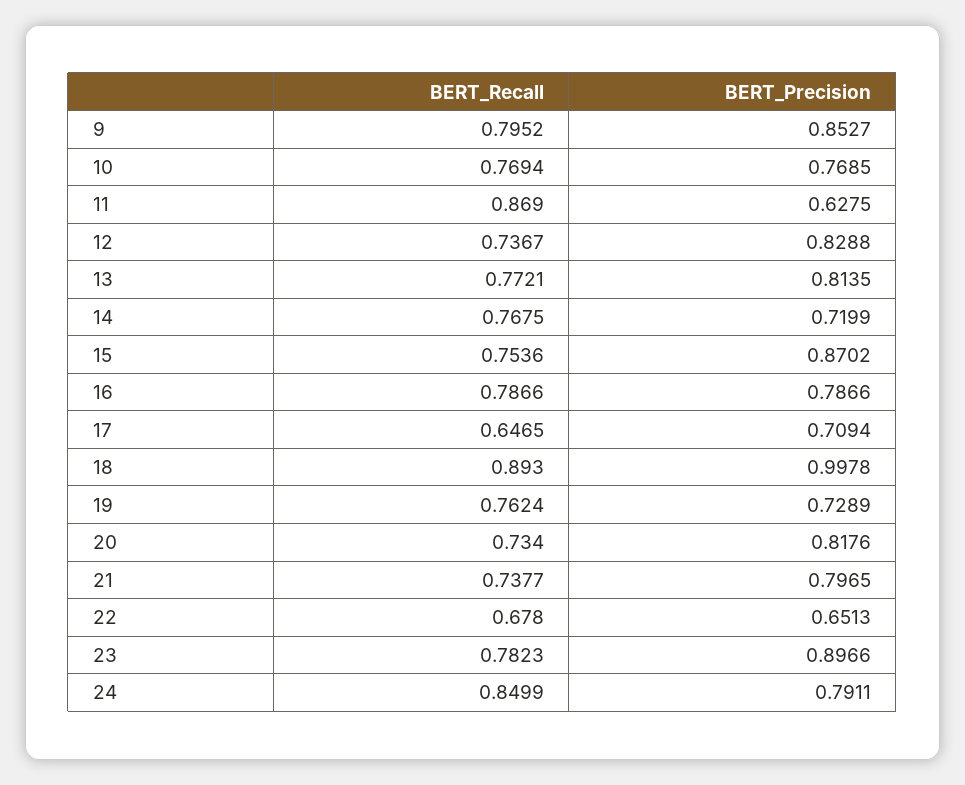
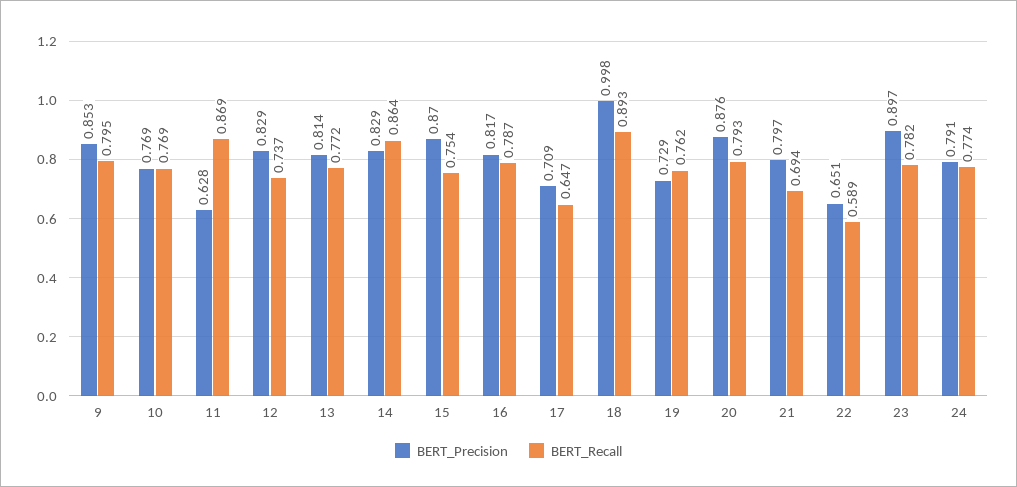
  {
    "BERT_Recall": {
      "9": 0.7952,
      "10": 0.7694,
      "11": 0.869,
      "12": 0.7367,
      "13": 0.7721,
-     "14": 0.7675,
+     "14": 0.864,
      "15": 0.7536,
      "16": 0.7866,
      "17": 0.6465,
      "18": 0.893,
      "19": 0.7624,
-     "20": 0.734,
+     "20": 0.793,
-     "21": 0.7377,
+     "21": 0.694,
-     "22": 0.678,
+     "22": 0.589,
      "23": 0.7823,
-     "24": 0.8499
+     "24": 0.774
    },
    "BERT_Precision": {
      "9": 0.8527,
      "10": 0.7685,
      "11": 0.6275,
      "12": 0.8288,
      "13": 0.8135,
-     "14": 0.7199,
+     "14": 0.829,
      "15": 0.8702,
-     "16": 0.7866,
+     "16": 0.817,
      "17": 0.7094,
      "18": 0.9978,
      "19": 0.7289,
-     "20": 0.8176,
+     "20": 0.876,
      "21": 0.7965,
      "22": 0.6513,
      "23": 0.8966,
      "24": 0.7911
    }
  }

